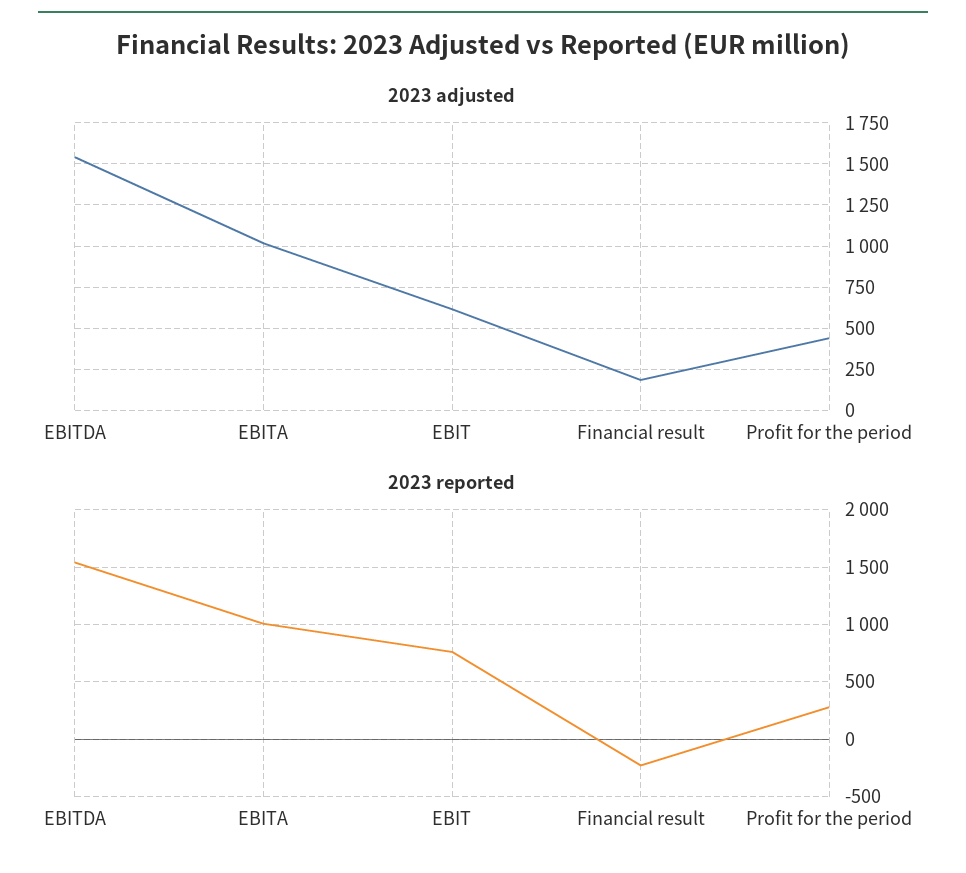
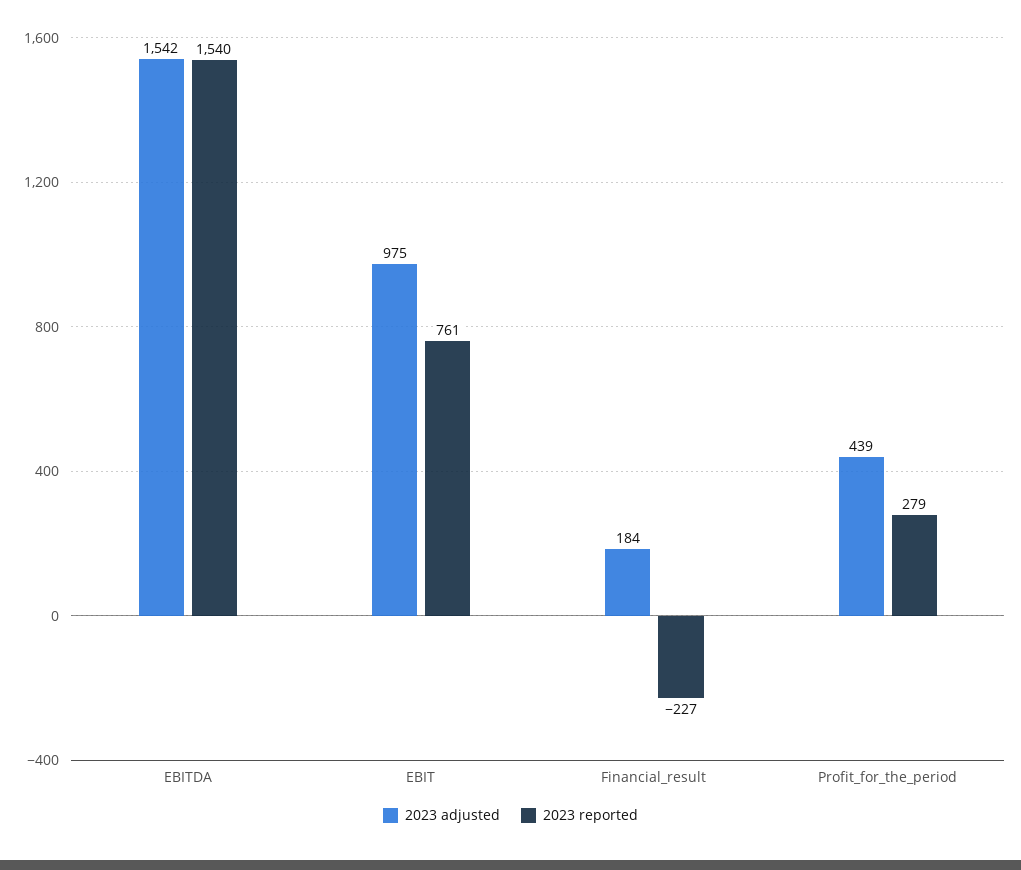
  {
    "2023 adjusted": {
      "EBITDA": 1542,
-     "EBITA": 1000,
-     "EBIT": 600,
+     "EBIT": 975,
      "Financial result": 184,
      "Profit for the period": 439
    },
    "2023 reported": {
      "EBITDA": 1540,
-     "EBITA": 1000,
      "EBIT": 761,
      "Financial result": -227,
      "Profit for the period": 279
    }
  }

